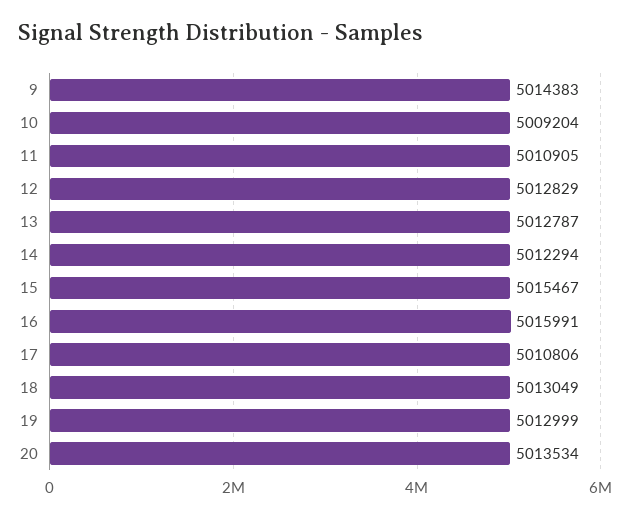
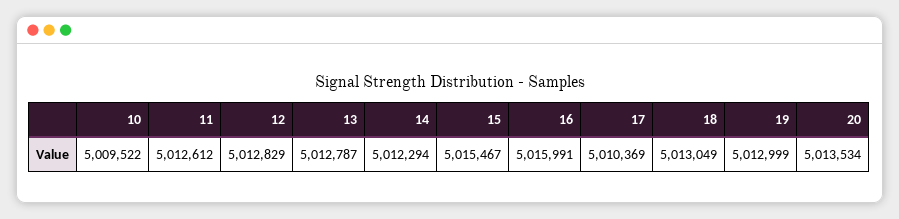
  {
-   "9": 5014383,
-   "10": 5009204,
+   "10": 5009522,
-   "11": 5010905,
+   "11": 5012612,
    "12": 5012829,
    "13": 5012787,
    "14": 5012294,
    "15": 5015467,
    "16": 5015991,
-   "17": 5010806,
+   "17": 5010369,
    "18": 5013049,
    "19": 5012999,
    "20": 5013534
  }

